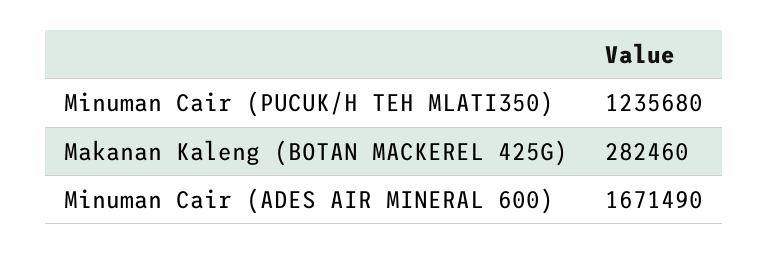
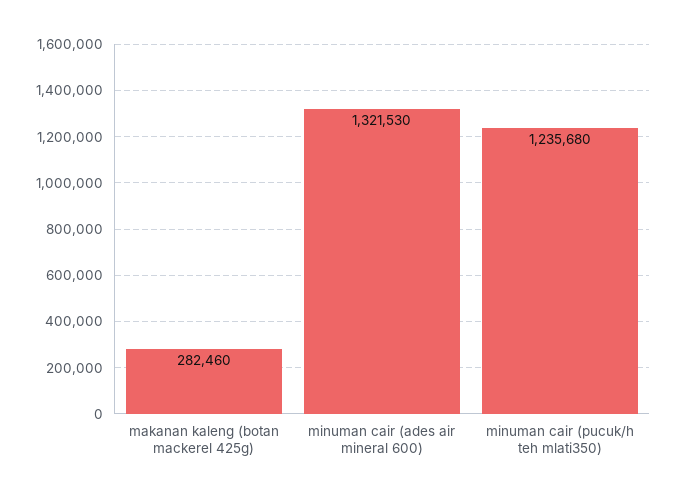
  {
    "Minuman Cair (PUCUK/H TEH MLATI350)": 1235680,
    "Makanan Kaleng (BOTAN MACKEREL 425G)": 282460,
-   "Minuman Cair (ADES AIR MINERAL 600)": 1671490
+   "Minuman Cair (ADES AIR MINERAL 600)": 1321530
  }

